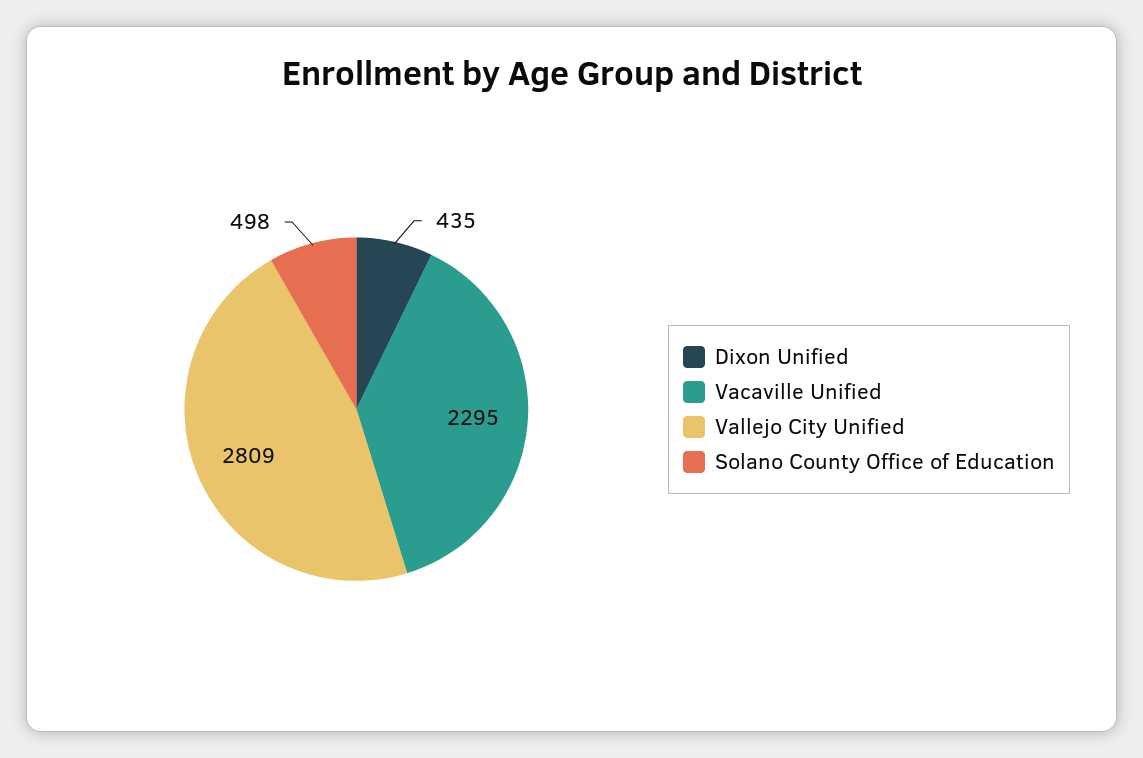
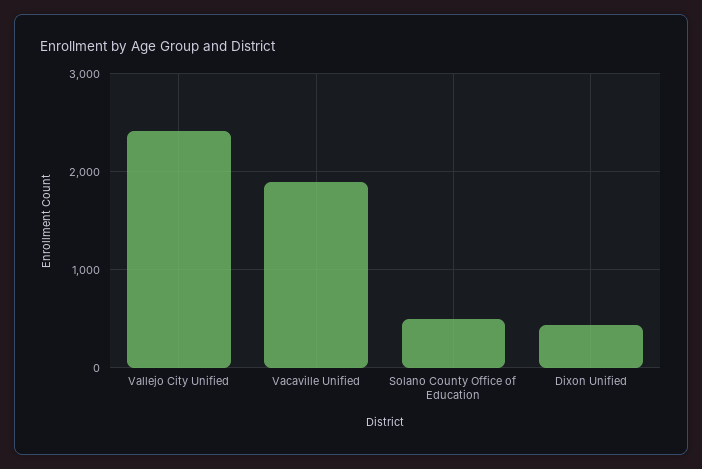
  {
    "Dixon Unified": 435,
-   "Vacaville Unified": 2295,
+   "Vacaville Unified": 1900,
-   "Vallejo City Unified": 2809,
+   "Vallejo City Unified": 2400,
    "Solano County Office of Education": 498
  }

